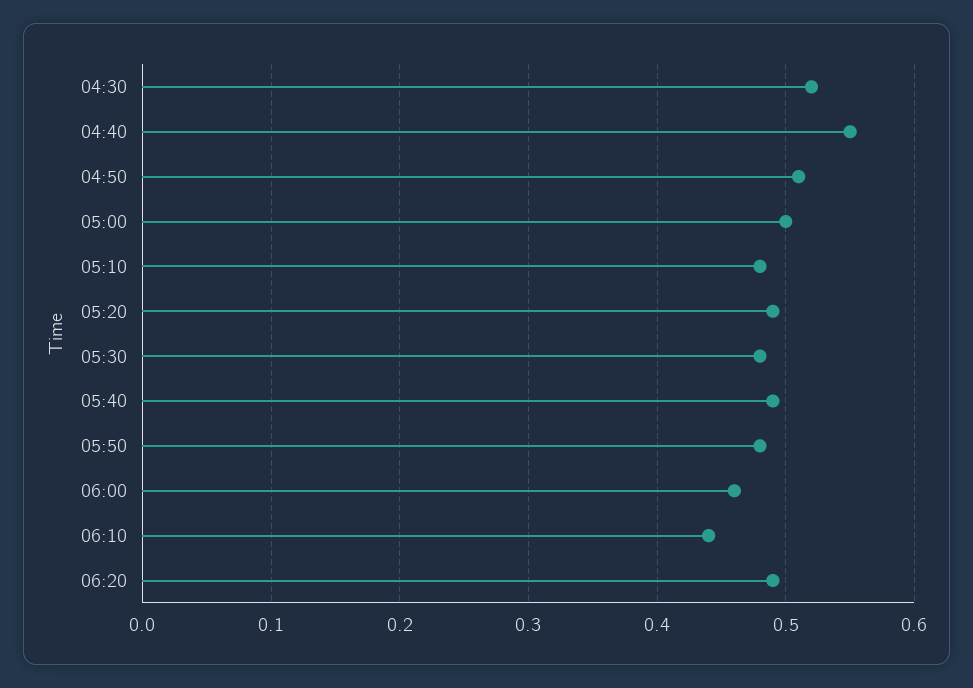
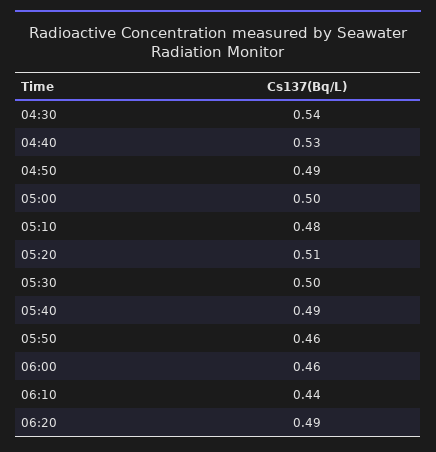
  {
-   "04:30": 0.52,
+   "04:30": 0.54,
-   "04:40": 0.55,
+   "04:40": 0.53,
-   "04:50": 0.51,
+   "04:50": 0.49,
    "05:00": 0.5,
    "05:10": 0.48,
-   "05:20": 0.49,
+   "05:20": 0.51,
-   "05:30": 0.48,
+   "05:30": 0.5,
    "05:40": 0.49,
-   "05:50": 0.48,
+   "05:50": 0.46,
    "06:00": 0.46,
    "06:10": 0.44,
    "06:20": 0.49
  }

